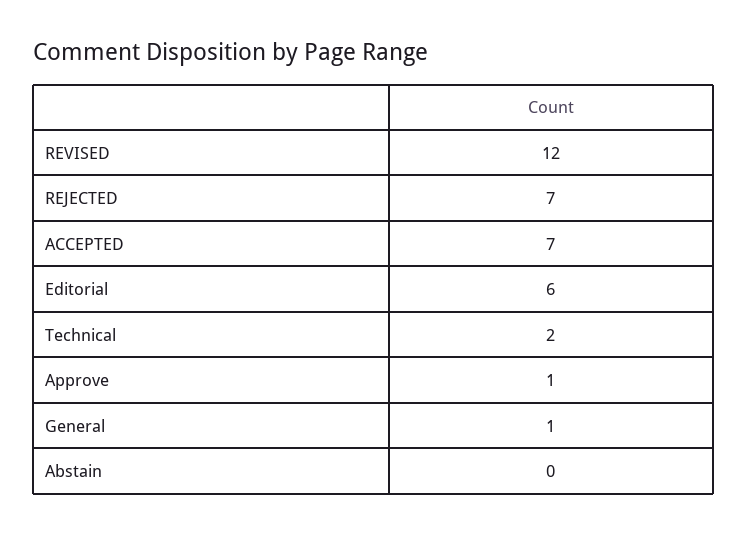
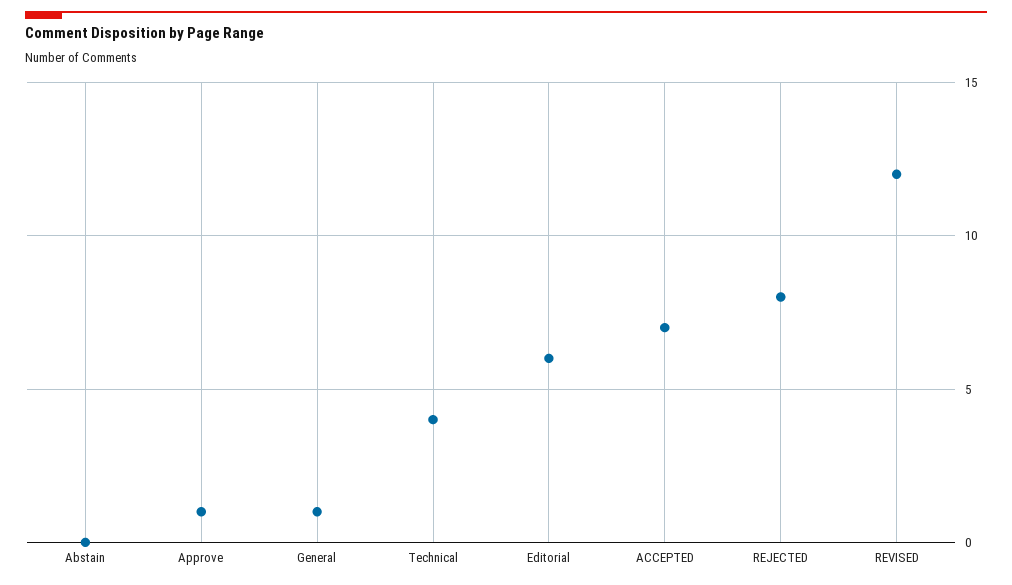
  {
    "REVISED": 12,
-   "REJECTED": 7,
+   "REJECTED": 8,
    "ACCEPTED": 7,
    "Editorial": 6,
-   "Technical": 2,
+   "Technical": 4,
    "Approve": 1,
    "General": 1,
    "Abstain": 0
  }

